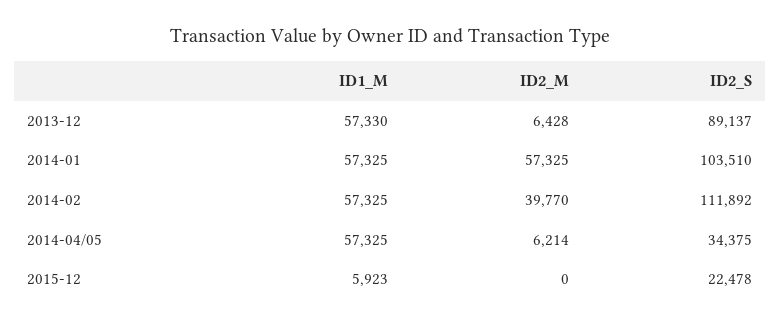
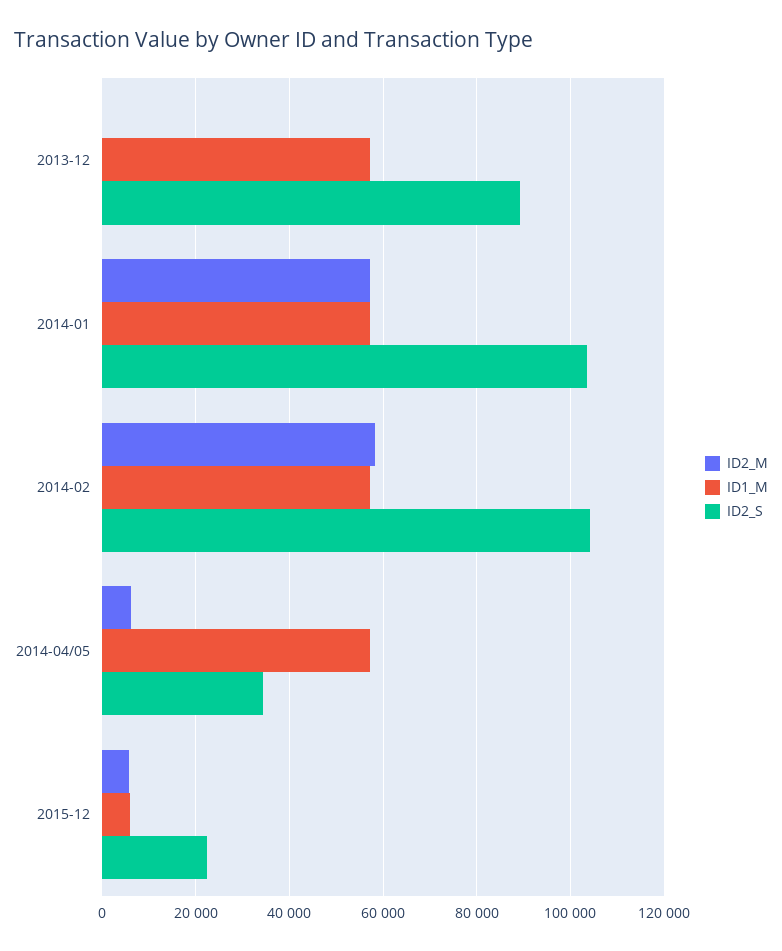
  {
    "ID1_M": {
      "2013-12": 57330,
      "2014-01": 57325,
      "2014-02": 57325,
      "2014-04/05": 57325,
      "2015-12": 5923
    },
    "ID2_M": {
-     "2013-12": 6428,
+     "2013-12": 0,
      "2014-01": 57325,
-     "2014-02": 39770,
+     "2014-02": 58000,
      "2014-04/05": 6214,
-     "2015-12": 0
+     "2015-12": 6000
    },
    "ID2_S": {
      "2013-12": 89137,
      "2014-01": 103510,
-     "2014-02": 111892,
+     "2014-02": 104000,
      "2014-04/05": 34375,
      "2015-12": 22478
    }
  }

